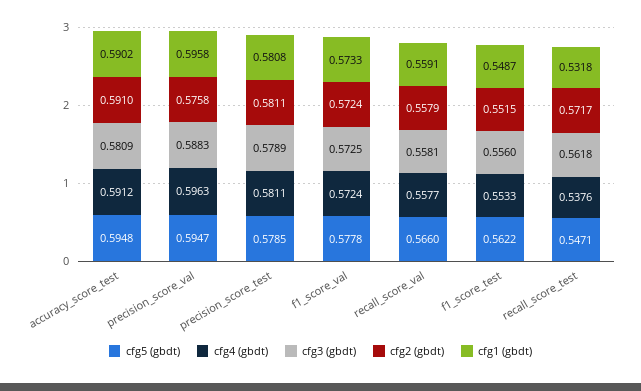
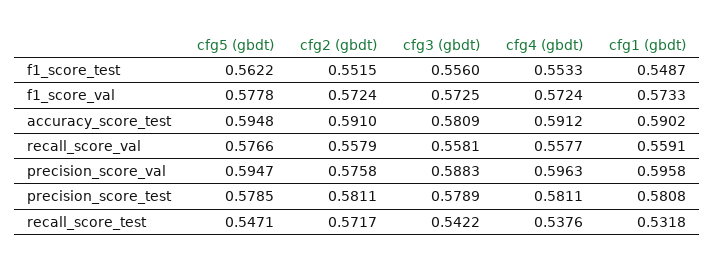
  {
    "cfg5 (gbdt)": {
      "accuracy_score_test": 0.5948,
      "precision_score_val": 0.5947,
      "precision_score_test": 0.5785,
      "f1_score_val": 0.5778,
-     "recall_score_val": 0.566,
+     "recall_score_val": 0.5766,
      "f1_score_test": 0.5622,
      "recall_score_test": 0.5471
    },
    "cfg4 (gbdt)": {
      "accuracy_score_test": 0.5912,
      "precision_score_val": 0.5963,
      "precision_score_test": 0.5811,
      "f1_score_val": 0.5724,
      "recall_score_val": 0.5577,
      "f1_score_test": 0.5533,
      "recall_score_test": 0.5376
    },
    "cfg3 (gbdt)": {
      "accuracy_score_test": 0.5809,
      "precision_score_val": 0.5883,
      "precision_score_test": 0.5789,
      "f1_score_val": 0.5725,
      "recall_score_val": 0.5581,
      "f1_score_test": 0.556,
-     "recall_score_test": 0.5618
+     "recall_score_test": 0.5422
    },
    "cfg2 (gbdt)": {
      "accuracy_score_test": 0.591,
      "precision_score_val": 0.5758,
      "precision_score_test": 0.5811,
      "f1_score_val": 0.5724,
      "recall_score_val": 0.5579,
      "f1_score_test": 0.5515,
      "recall_score_test": 0.5717
    },
    "cfg1 (gbdt)": {
      "accuracy_score_test": 0.5902,
      "precision_score_val": 0.5958,
      "precision_score_test": 0.5808,
      "f1_score_val": 0.5733,
      "recall_score_val": 0.5591,
      "f1_score_test": 0.5487,
      "recall_score_test": 0.5318
    }
  }

